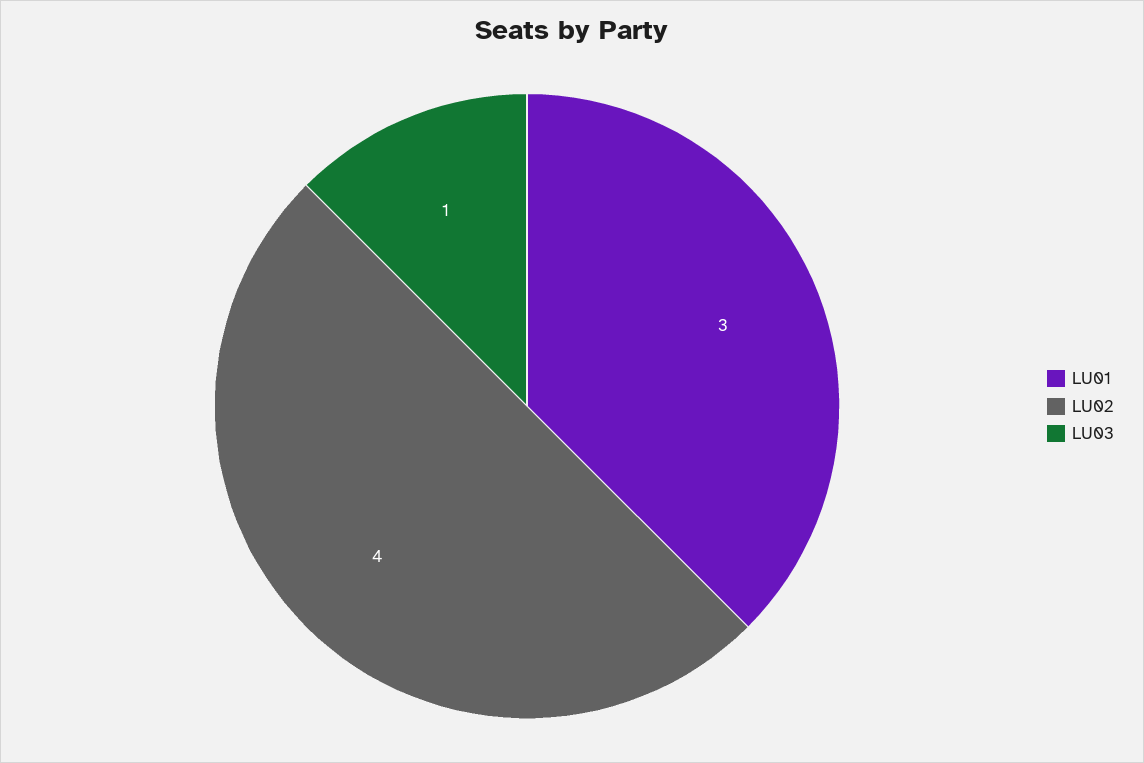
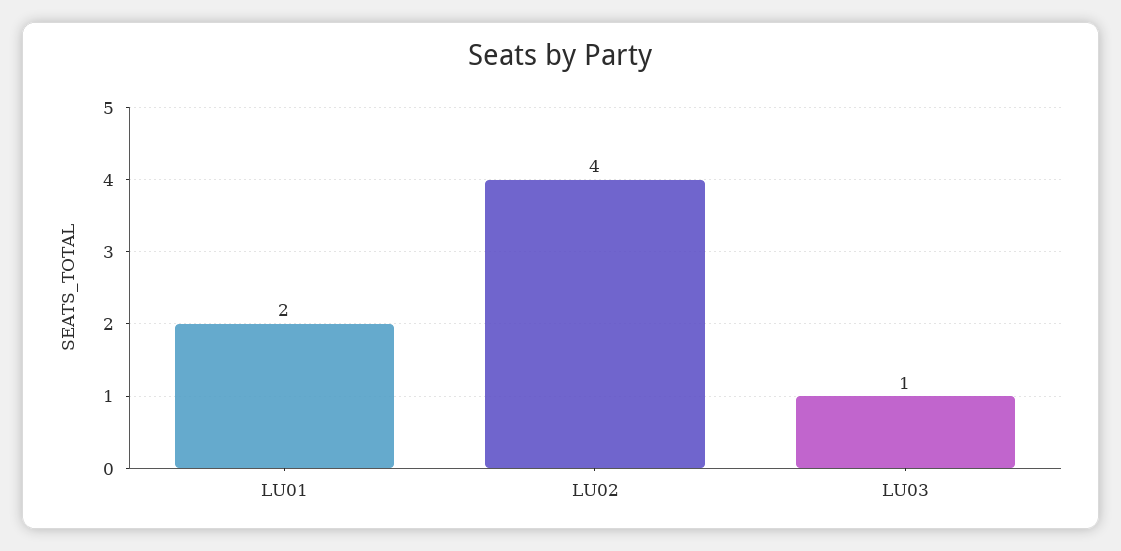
  {
-   "LU01": 3,
+   "LU01": 2,
    "LU02": 4,
    "LU03": 1
  }

